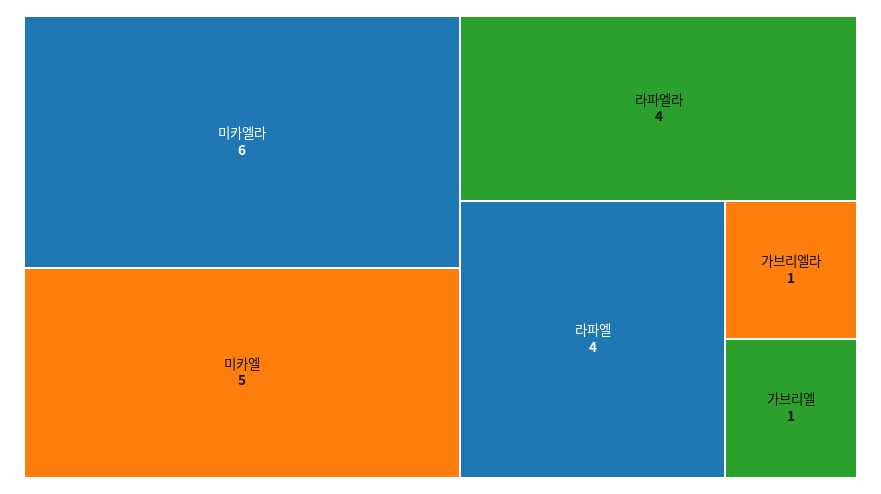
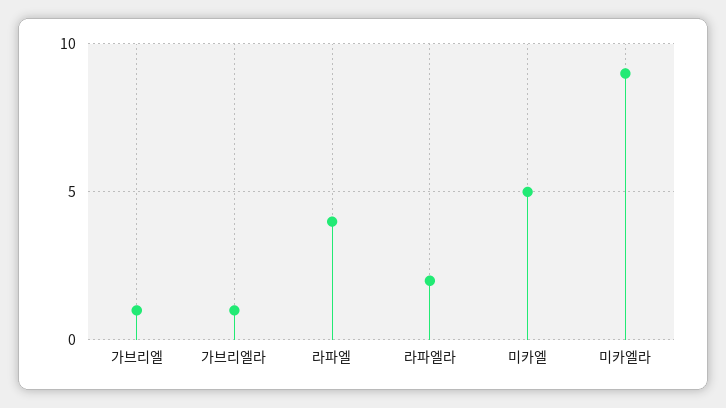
  {
-   "미카엘라": 6,
+   "미카엘라": 9,
    "미카엘": 5,
-   "라파엘라": 4,
+   "라파엘라": 2,
    "라파엘": 4,
    "가브리엘라": 1,
    "가브리엘": 1
  }

